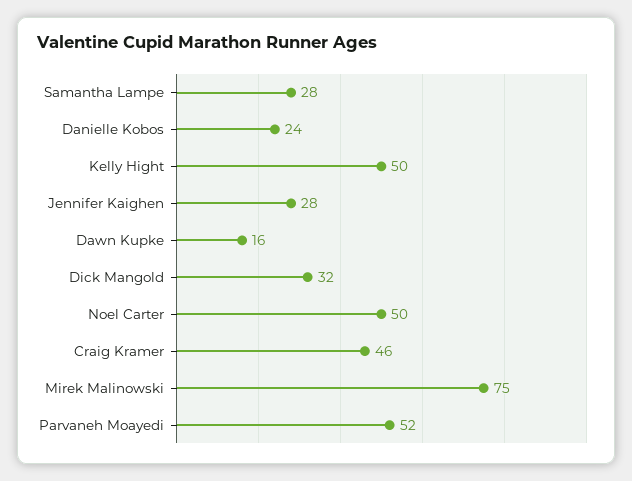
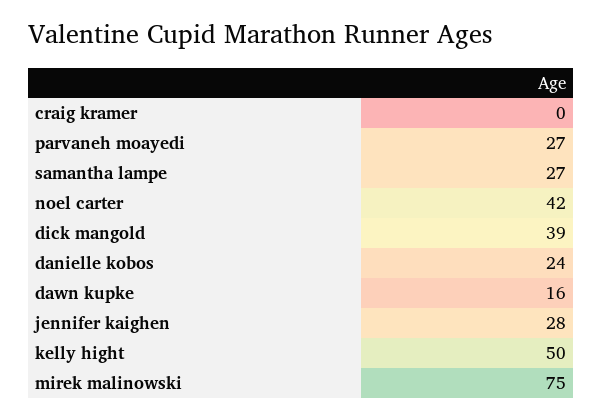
  {
-   "Samantha Lampe": 28,
+   "Samantha Lampe": 27,
    "Danielle Kobos": 24,
    "Kelly Hight": 50,
    "Jennifer Kaighen": 28,
    "Dawn Kupke": 16,
-   "Dick Mangold": 32,
+   "Dick Mangold": 39,
-   "Noel Carter": 50,
+   "Noel Carter": 42,
-   "Craig Kramer": 46,
+   "Craig Kramer": 0,
    "Mirek Malinowski": 75,
-   "Parvaneh Moayedi": 52
+   "Parvaneh Moayedi": 27
  }

